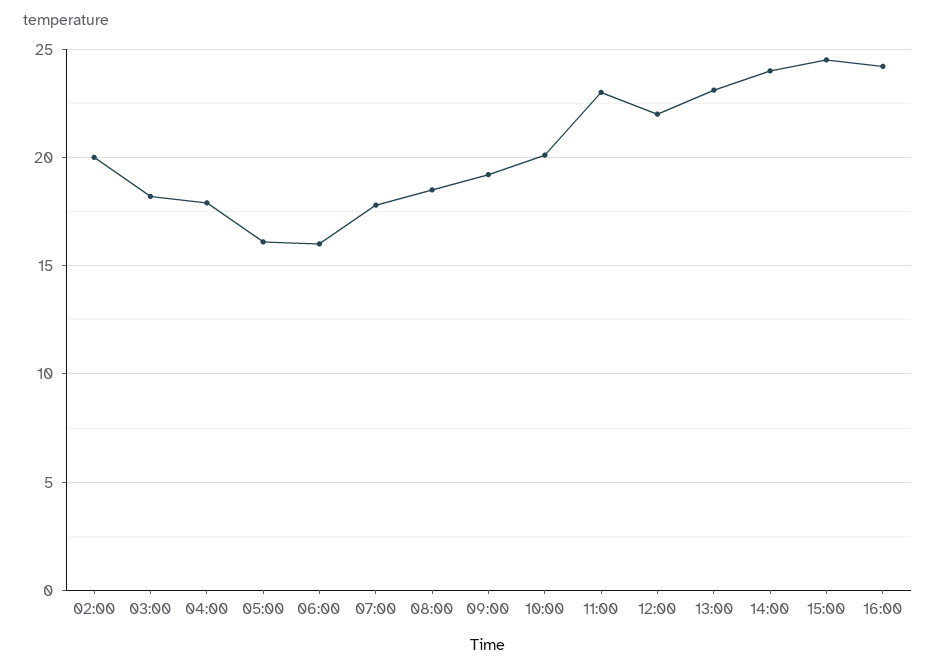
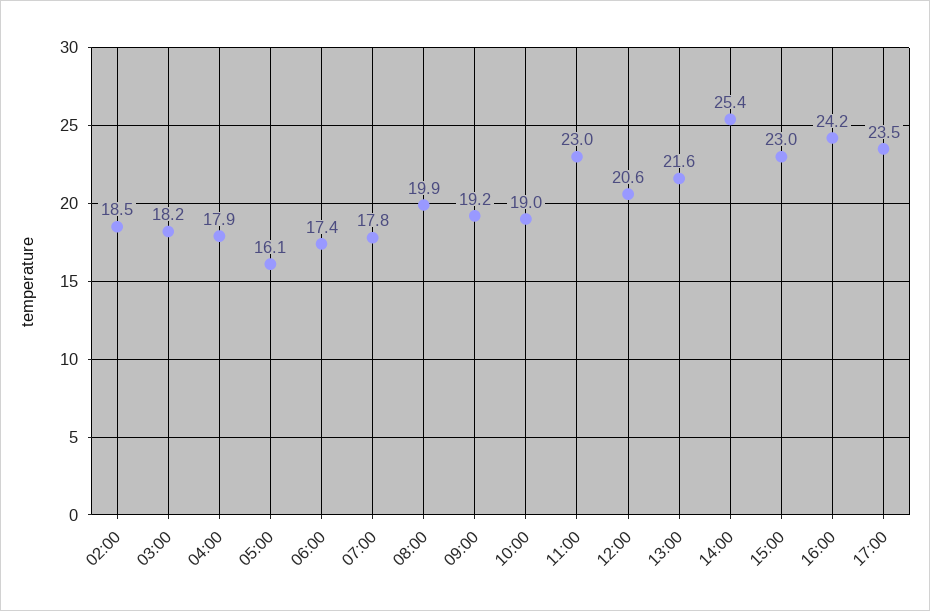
  {
-   "02:00": 20,
+   "02:00": 18.5,
    "03:00": 18.2,
    "04:00": 17.9,
    "05:00": 16.1,
-   "06:00": 16,
+   "06:00": 17.4,
    "07:00": 17.8,
-   "08:00": 18.5,
+   "08:00": 19.9,
    "09:00": 19.2,
-   "10:00": 20,
+   "10:00": 19,
    "11:00": 23,
-   "12:00": 22,
+   "12:00": 20.6,
-   "13:00": 23,
+   "13:00": 21.6,
-   "14:00": 24,
+   "14:00": 25.4,
-   "15:00": 24.5,
+   "15:00": 23,
-   "16:00": 24.2
+   "16:00": 24.2,
+   "17:00": 23.5
  }

